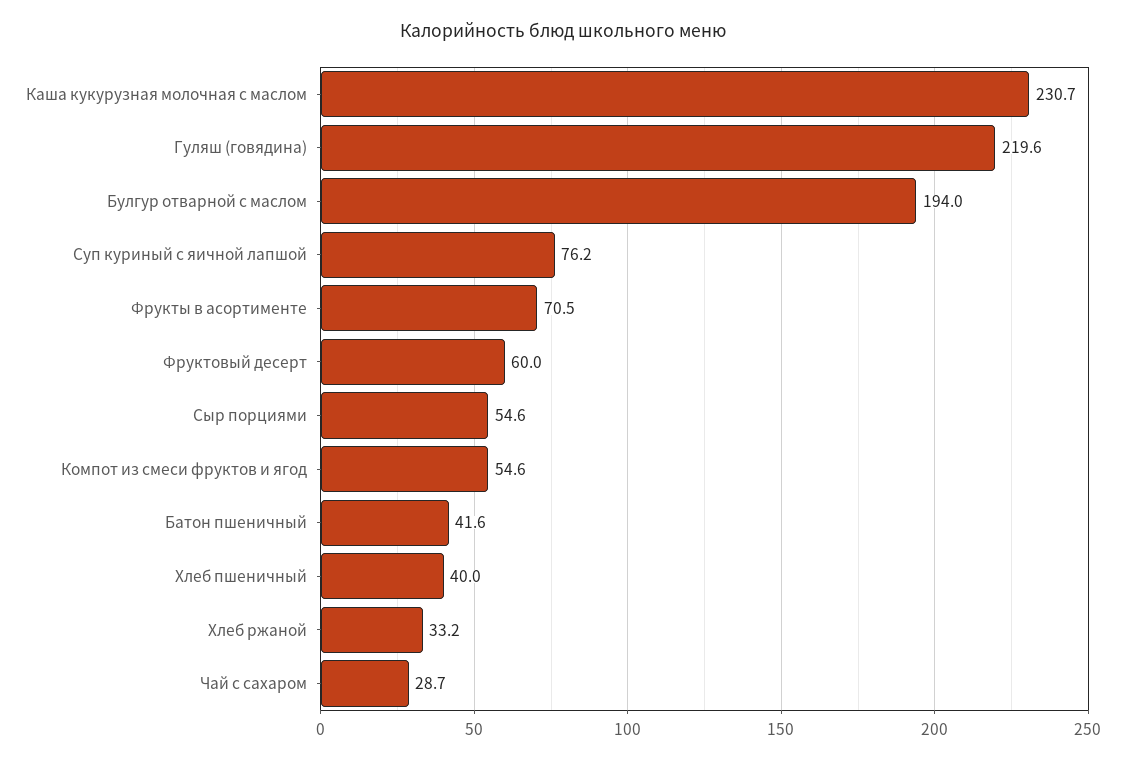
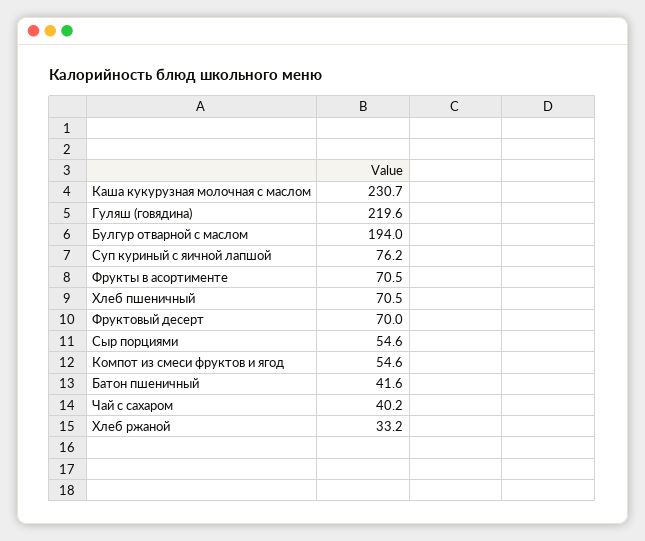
  {
    "Каша кукурузная молочная с маслом": 230.7,
    "Гуляш (говядина)": 219.6,
    "Булгур отварной с маслом": 194,
    "Суп куриный с яичной лапшой": 76.2,
    "Фрукты в асортименте": 70.5,
-   "Фруктовый десерт": 60,
+   "Фруктовый десерт": 70,
    "Сыр порциями": 54.6,
    "Компот из смеси фруктов и ягод": 54.6,
    "Батон пшеничный": 41.6,
-   "Хлеб пшеничный": 40,
+   "Хлеб пшеничный": 70.5,
    "Хлеб ржаной": 33.2,
-   "Чай с сахаром": 28.7
+   "Чай с сахаром": 40.2
  }

